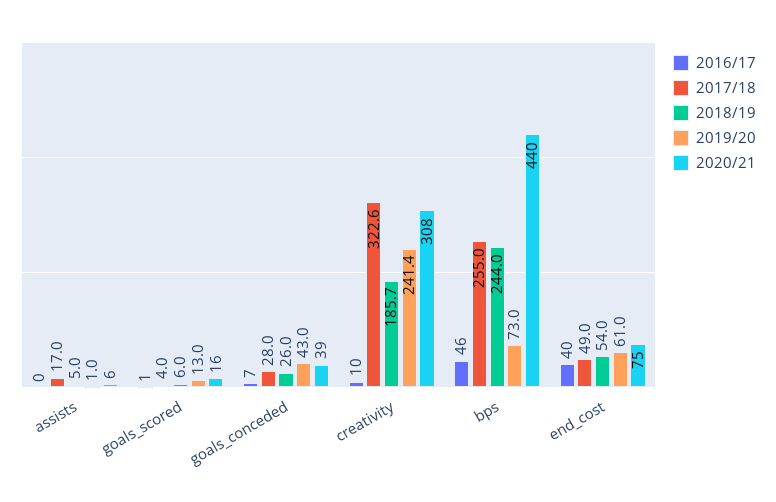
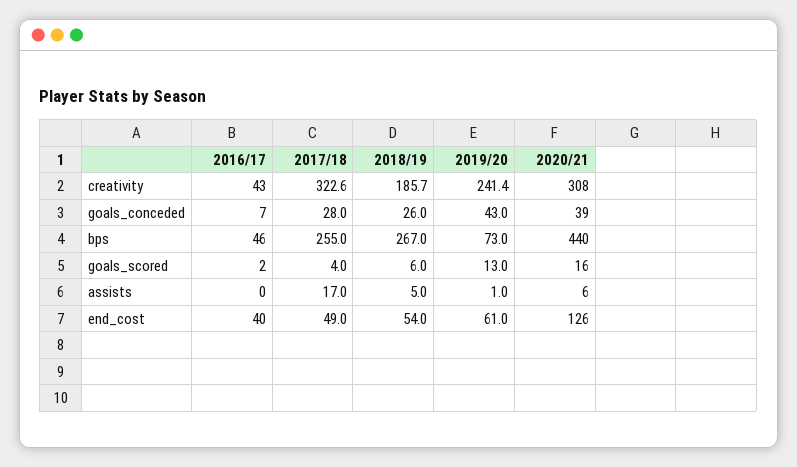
  {
    "2016/17": {
      "assists": 0,
-     "goals_scored": 1,
+     "goals_scored": 2,
      "goals_conceded": 7,
-     "creativity": 10,
+     "creativity": 43,
      "bps": 46,
      "end_cost": 40
    },
    "2017/18": {
      "assists": 17,
      "goals_scored": 4,
      "goals_conceded": 28,
      "creativity": 322.6,
      "bps": 255,
      "end_cost": 49
    },
    "2018/19": {
      "assists": 5,
      "goals_scored": 6,
      "goals_conceded": 26,
      "creativity": 185.7,
-     "bps": 244,
+     "bps": 267,
      "end_cost": 54
    },
    "2019/20": {
      "assists": 1,
      "goals_scored": 13,
      "goals_conceded": 43,
      "creativity": 241.4,
      "bps": 73,
      "end_cost": 61
    },
    "2020/21": {
      "assists": 6,
      "goals_scored": 16,
      "goals_conceded": 39,
      "creativity": 308,
      "bps": 440,
-     "end_cost": 75
+     "end_cost": 126
    }
  }

